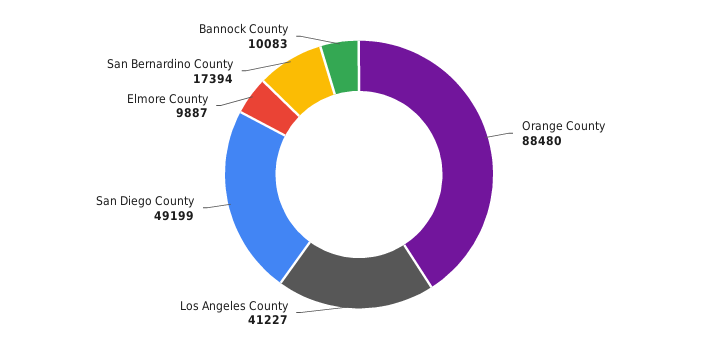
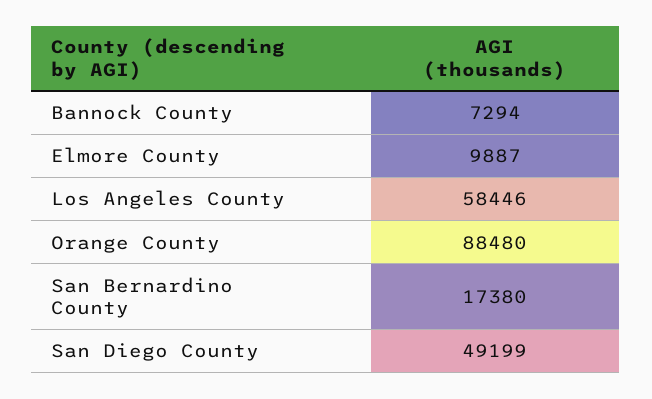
  {
    "Orange County": 88480,
-   "Los Angeles County": 41227,
+   "Los Angeles County": 58446,
    "San Diego County": 49199,
    "Elmore County": 9887,
-   "San Bernardino County": 17394,
+   "San Bernardino County": 17380,
-   "Bannock County": 10083
+   "Bannock County": 7294
  }

